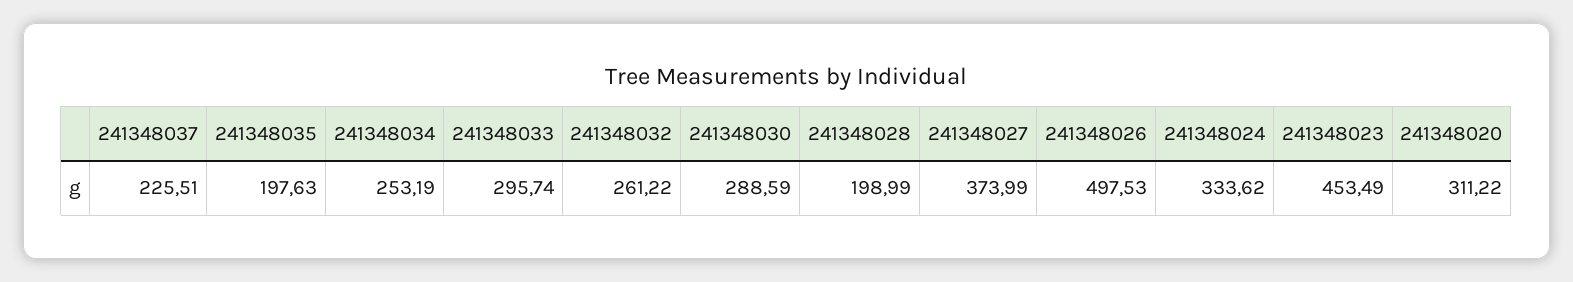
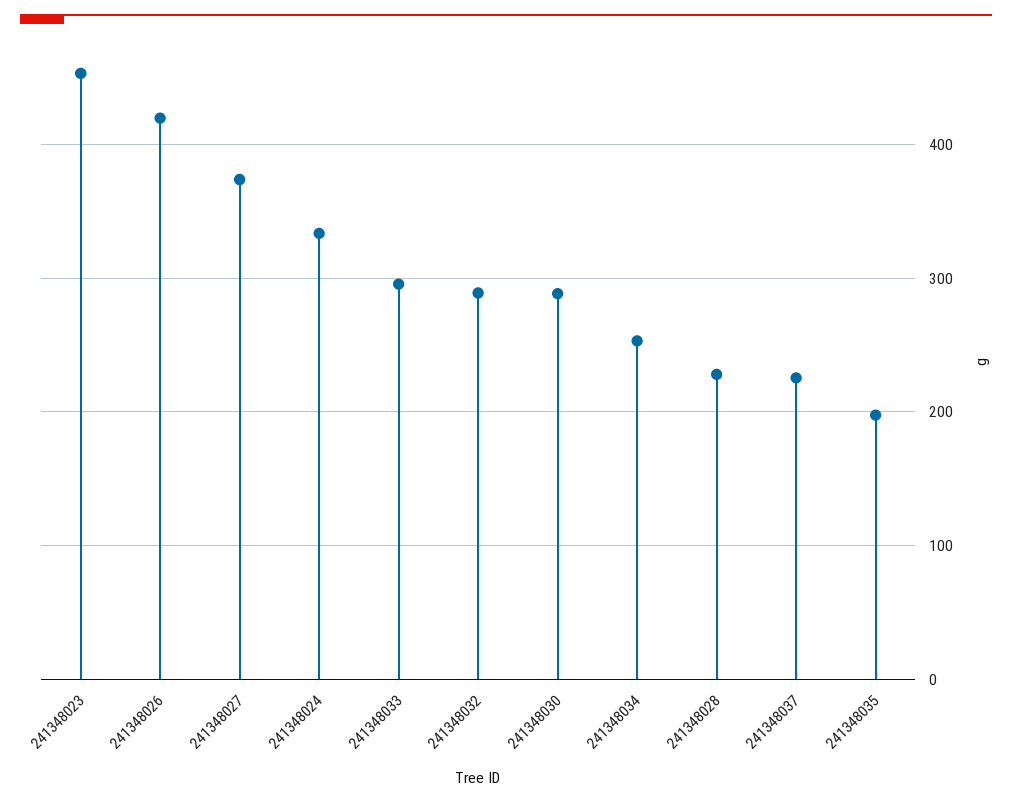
  {
    "241348037": 225.51,
    "241348035": 197.63,
    "241348034": 253.19,
    "241348033": 295.74,
-   "241348032": 261.22,
+   "241348032": 290,
    "241348030": 288.59,
-   "241348028": 198.99,
+   "241348028": 230,
    "241348027": 373.99,
-   "241348026": 497.53,
+   "241348026": 420,
    "241348024": 333.62,
-   "241348023": 453.49,
+   "241348023": 453.49
-   "241348020": 311.22
  }

